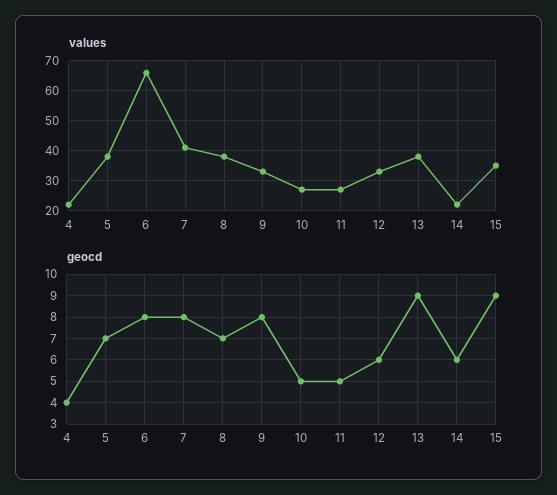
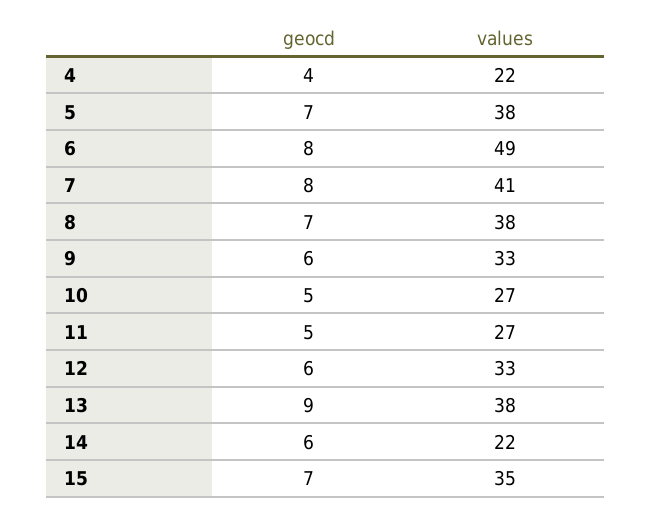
  {
    "values": {
      "4": 22,
      "5": 38,
-     "6": 65,
+     "6": 49,
      "7": 41,
      "8": 38,
      "9": 33,
      "10": 27,
      "11": 27,
      "12": 33,
      "13": 38,
      "14": 22,
      "15": 35
    },
    "geocd": {
      "4": 4,
      "5": 7,
      "6": 8,
      "7": 8,
      "8": 7,
-     "9": 8,
+     "9": 6,
      "10": 5,
      "11": 5,
      "12": 6,
      "13": 9,
      "14": 6,
-     "15": 9
+     "15": 7
    }
  }

